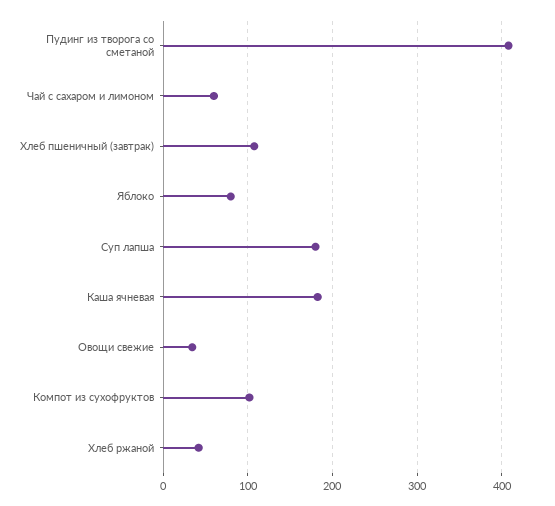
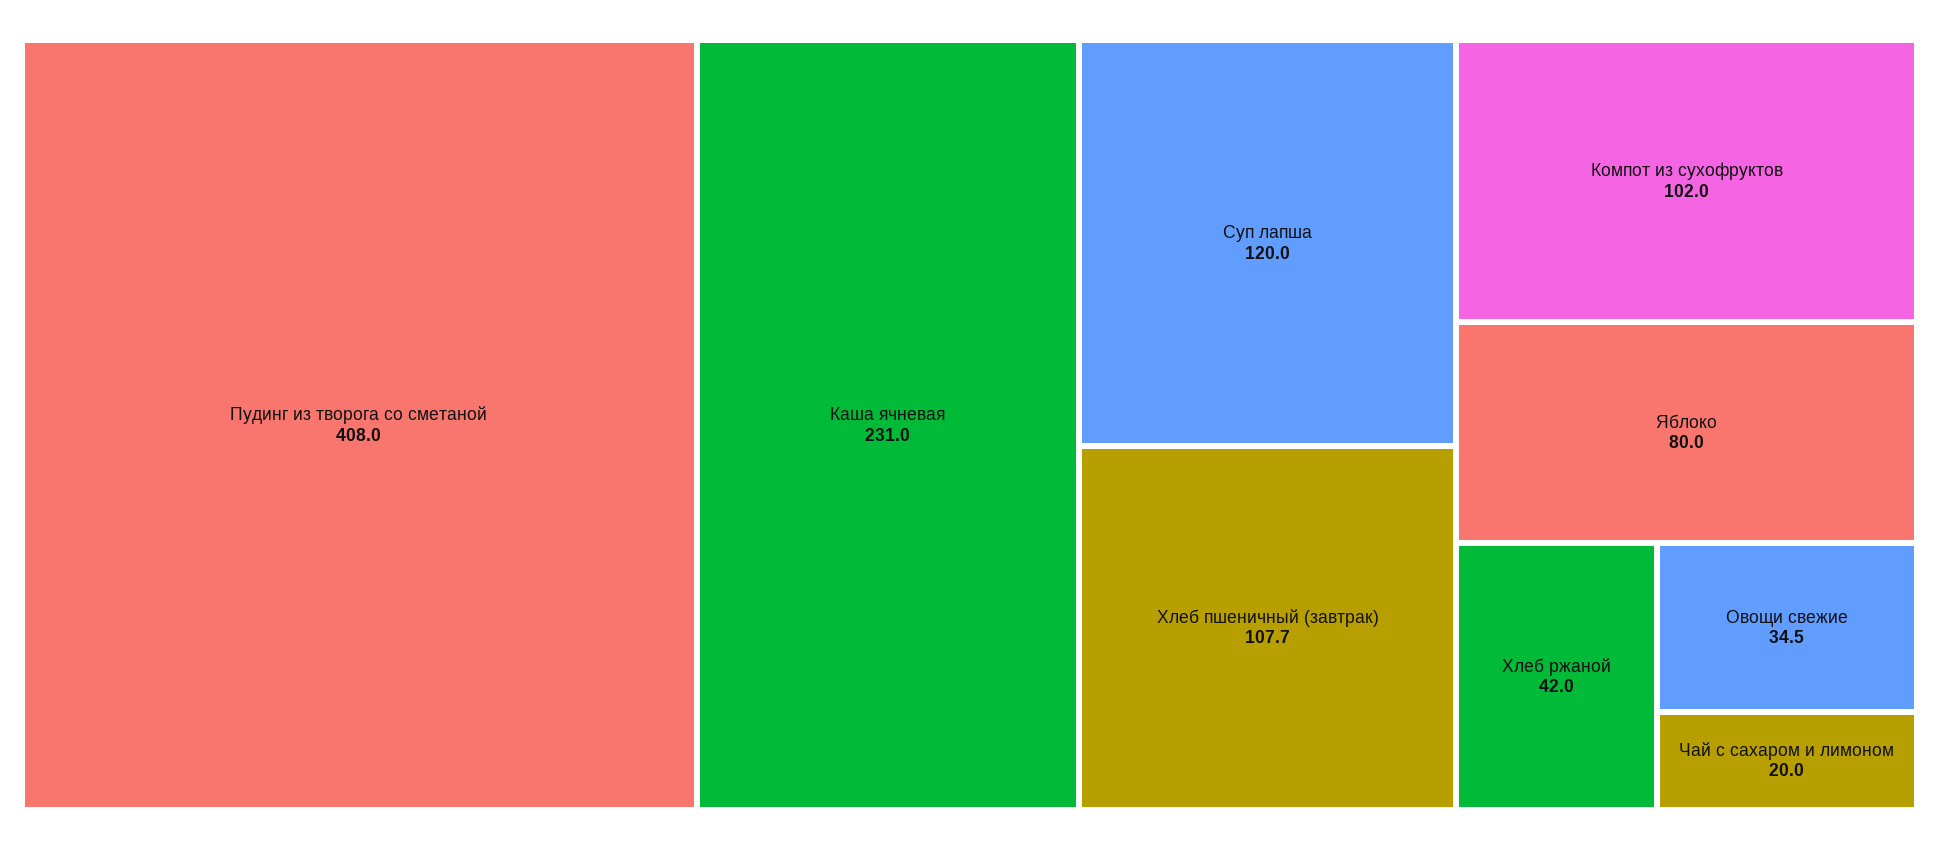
  {
    "Пудинг из творога со сметаной": 408,
-   "Чай с сахаром и лимоном": 60,
+   "Чай с сахаром и лимоном": 20,
    "Хлеб пшеничный (завтрак)": 107.7,
    "Яблоко": 80,
-   "Суп лапша": 180,
+   "Суп лапша": 120,
-   "Каша ячневая": 180,
+   "Каша ячневая": 231,
    "Овощи свежие": 34.5,
    "Компот из сухофруктов": 102,
    "Хлеб ржаной": 42
  }

